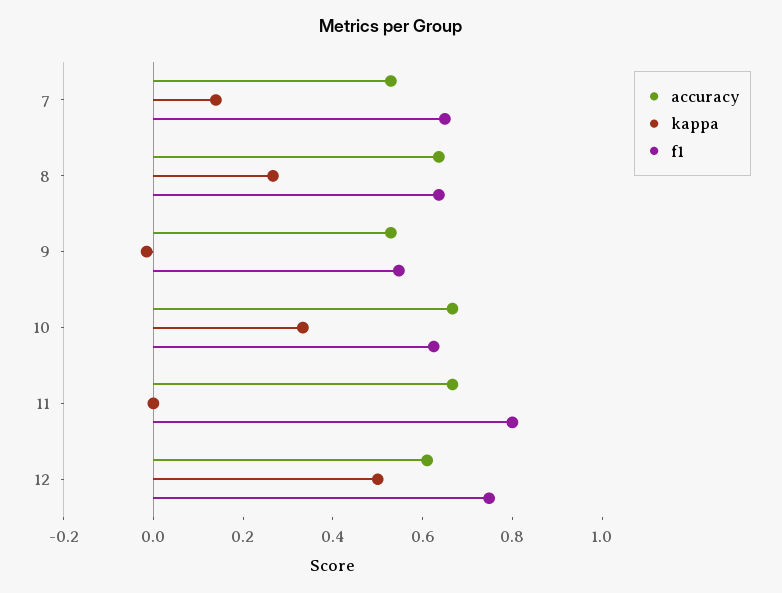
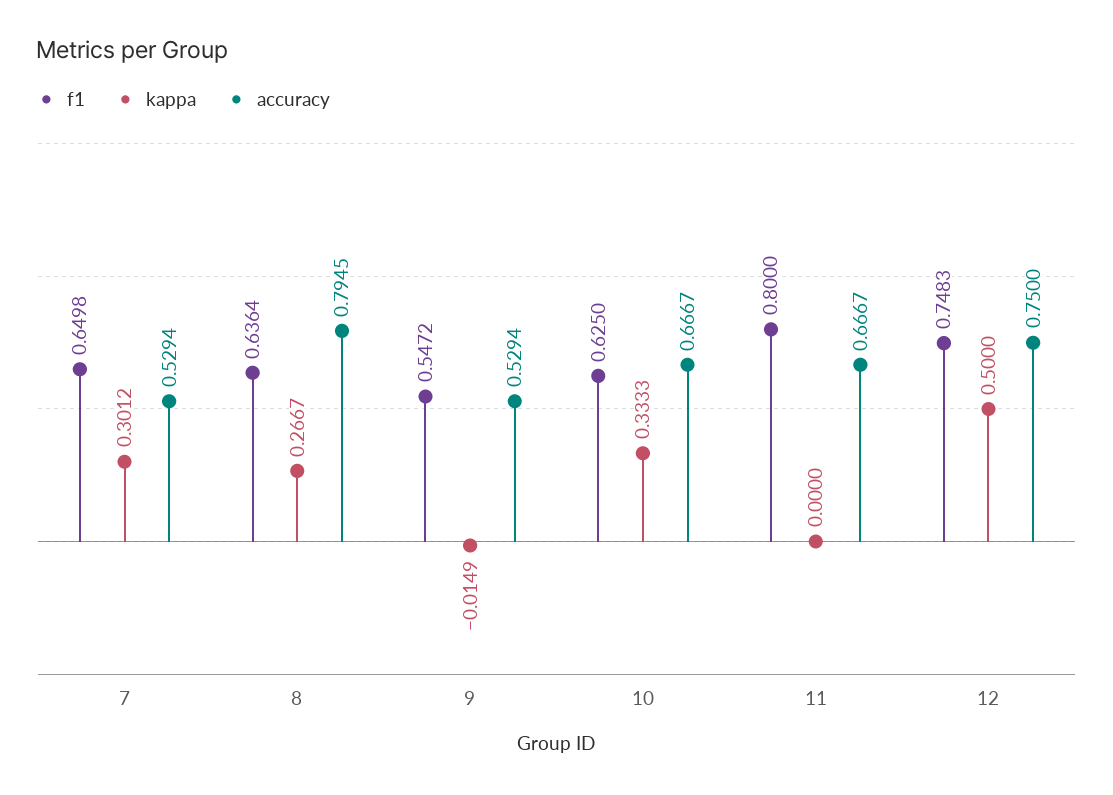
  {
    "accuracy": {
      "7": 0.5294,
-     "8": 0.65,
+     "8": 0.7945,
      "9": 0.5294,
      "10": 0.6667,
      "11": 0.6667,
-     "12": 0.6
+     "12": 0.75
    },
    "kappa": {
-     "7": 0.15,
+     "7": 0.3012,
      "8": 0.2667,
      "9": -0.0149,
      "10": 0.3333,
      "11": 0,
      "12": 0.5
    },
    "f1": {
      "7": 0.6498,
      "8": 0.6364,
      "9": 0.5472,
      "10": 0.625,
      "11": 0.8,
      "12": 0.7483
    }
  }

